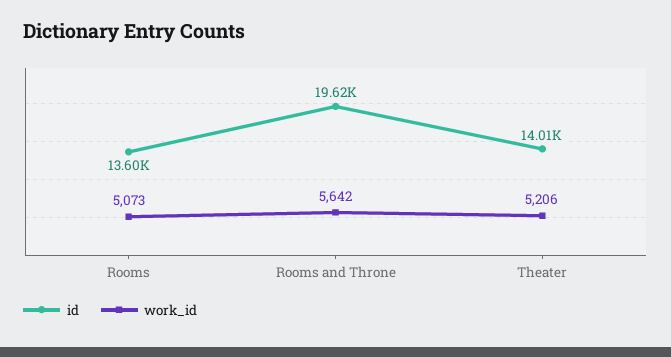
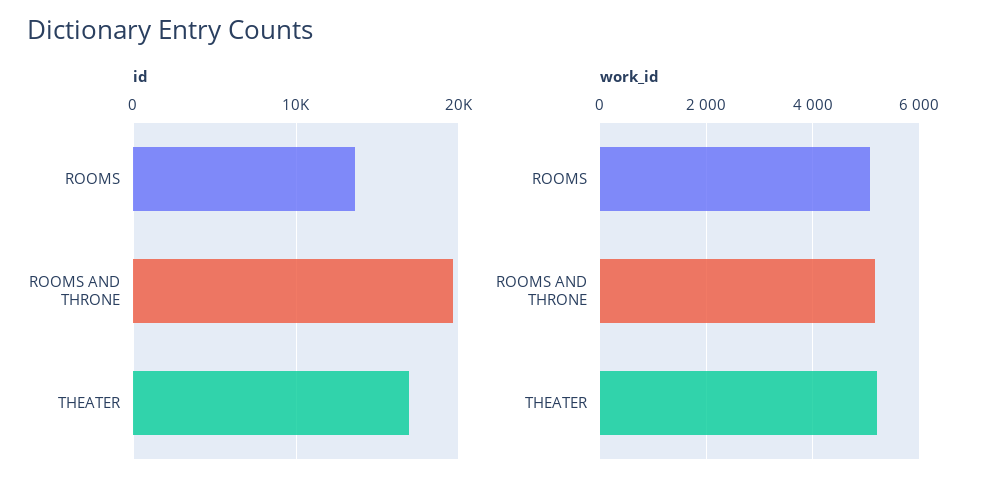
  {
    "id": {
      "Rooms": 13600,
      "Rooms and Throne": 19620,
-     "Theater": 14010
+     "Theater": 17000
    },
    "work_id": {
      "Rooms": 5073,
-     "Rooms and Throne": 5642,
+     "Rooms and Throne": 5200,
      "Theater": 5206
    }
  }

